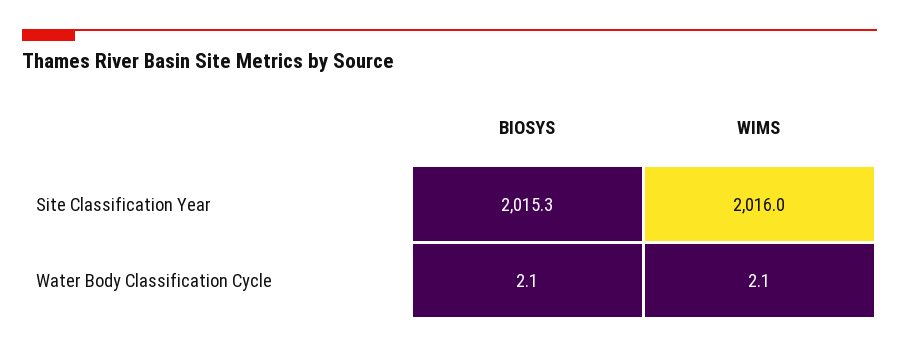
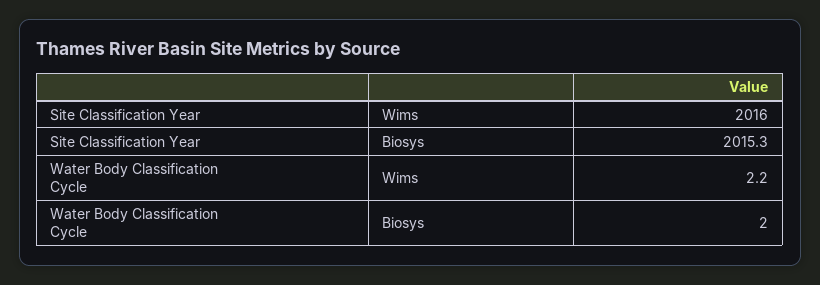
  {
    "BIOSYS": {
      "Site Classification Year": 2015.3,
-     "Water Body Classification Cycle": 2.1
+     "Water Body Classification Cycle": 2
    },
    "WIMS": {
      "Site Classification Year": 2016,
-     "Water Body Classification Cycle": 2.1
+     "Water Body Classification Cycle": 2.2
    }
  }

